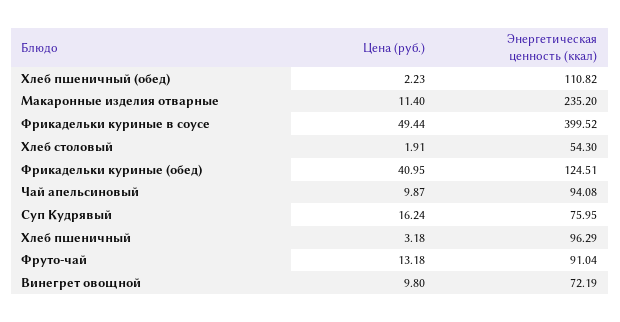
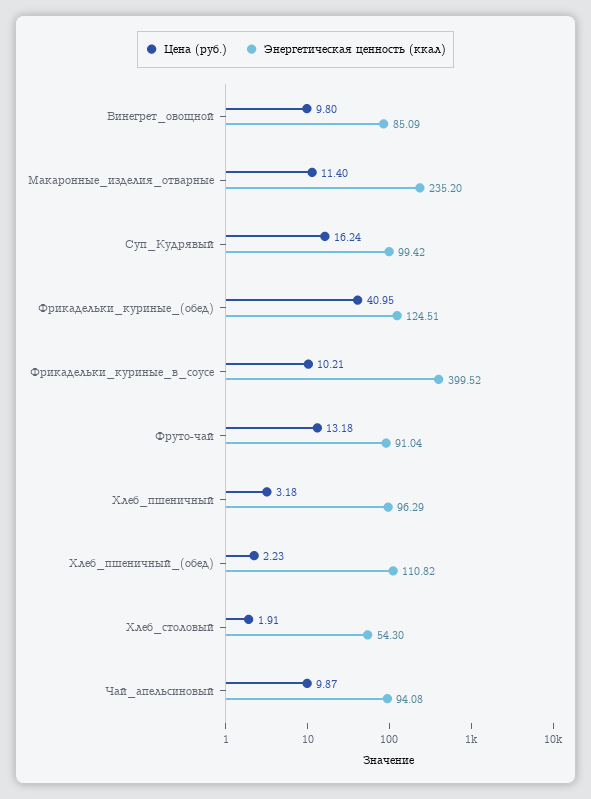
  {
    "Цена (руб.)": {
      "Хлеб пшеничный (обед)": 2.23,
      "Макаронные изделия отварные": 11.4,
-     "Фрикадельки куриные в соусе": 49.44,
+     "Фрикадельки куриные в соусе": 10.21,
      "Хлеб столовый": 1.91,
      "Фрикадельки куриные (обед)": 40.95,
      "Чай апельсиновый": 9.87,
      "Суп Кудрявый": 16.24,
      "Хлеб пшеничный": 3.18,
      "Фруто-чай": 13.18,
      "Винегрет овощной": 9.8
    },
    "Энергетическая ценность (ккал)": {
      "Хлеб пшеничный (обед)": 110.82,
      "Макаронные изделия отварные": 235.2,
      "Фрикадельки куриные в соусе": 399.52,
      "Хлеб столовый": 54.3,
      "Фрикадельки куриные (обед)": 124.51,
      "Чай апельсиновый": 94.08,
-     "Суп Кудрявый": 75.95,
+     "Суп Кудрявый": 99.42,
      "Хлеб пшеничный": 96.29,
      "Фруто-чай": 91.04,
-     "Винегрет овощной": 72.19
+     "Винегрет овощной": 85.09
    }
  }

